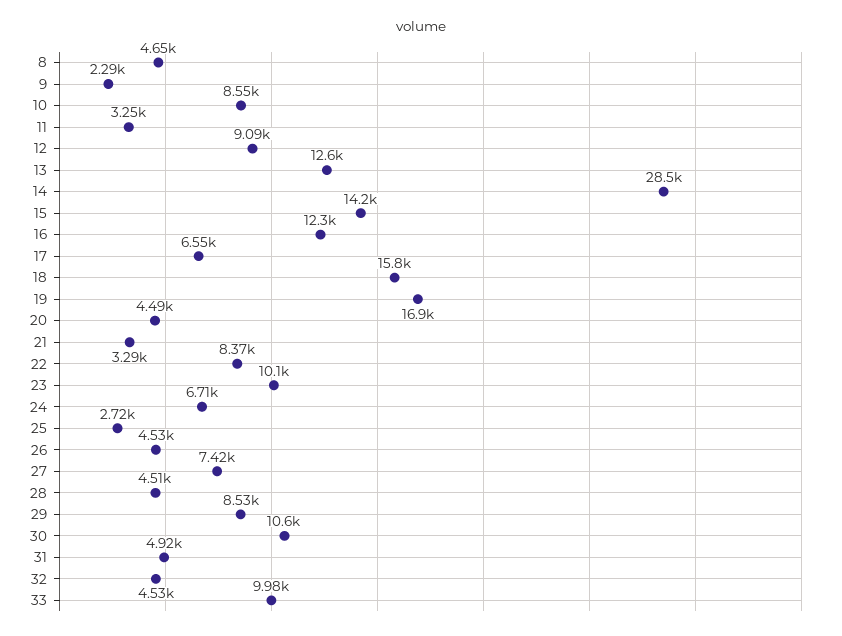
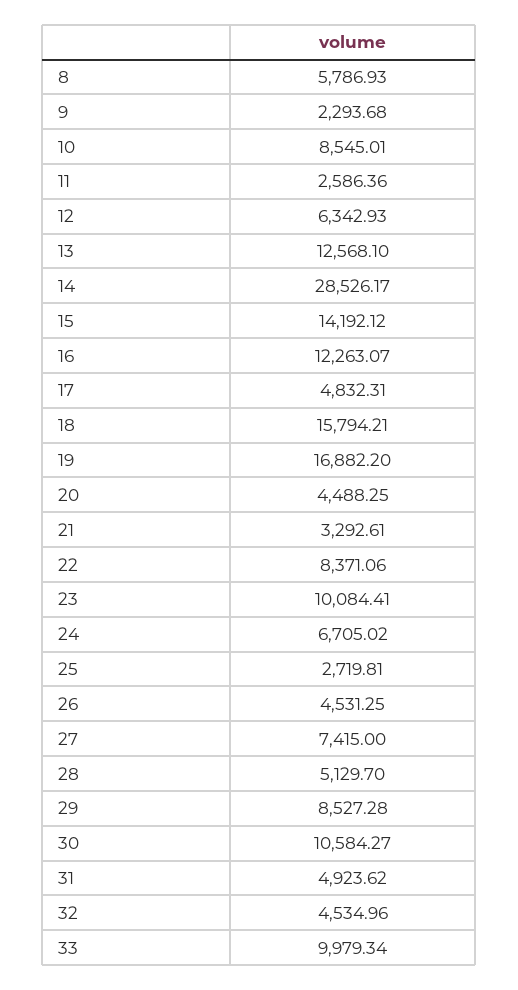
  {
-   "8": 4650,
+   "8": 5786.93,
    "9": 2293.68,
    "10": 8545.01,
-   "11": 3250,
+   "11": 2586.36,
-   "12": 9090,
+   "12": 6342.93,
    "13": 12568.1,
    "14": 28526.17,
    "15": 14192.12,
    "16": 12263.07,
-   "17": 6550,
+   "17": 4832.31,
    "18": 15794.21,
    "19": 16882.2,
    "20": 4488.25,
    "21": 3292.61,
    "22": 8371.06,
    "23": 10084.41,
    "24": 6705.02,
    "25": 2719.81,
    "26": 4531.25,
    "27": 7415,
-   "28": 4510,
+   "28": 5129.7,
    "29": 8527.28,
    "30": 10584.27,
    "31": 4923.62,
    "32": 4534.96,
    "33": 9979.34
  }

